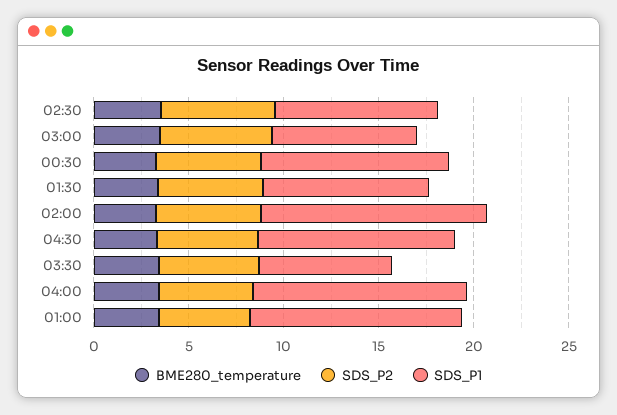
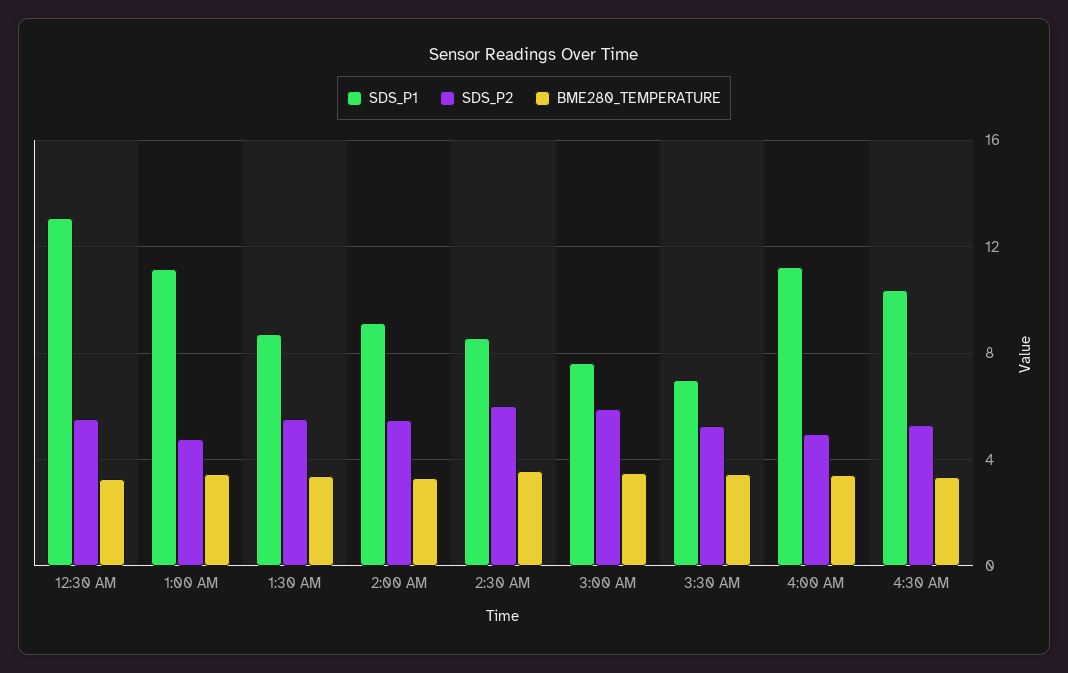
  {
    "BME280_temperature": {
      "02:30": 3.5,
      "03:00": 3.5,
      "00:30": 3.5,
      "01:30": 3.5,
      "02:00": 3.5,
      "04:30": 3.5,
      "03:30": 3.5,
      "04:00": 3.5,
      "01:00": 3.5
    },
    "SDS_P2": {
      "02:30": 6,
      "03:00": 6,
      "00:30": 5.5,
      "01:30": 5.5,
      "02:00": 5.5,
      "04:30": 5.5,
      "03:30": 5.5,
      "04:00": 5,
      "01:00": 5
    },
    "SDS_P1": {
      "02:30": 8.5,
      "03:00": 7.5,
-     "00:30": 10,
+     "00:30": 13,
      "01:30": 8.5,
-     "02:00": 12,
+     "02:00": 9,
      "04:30": 10.5,
      "03:30": 7,
      "04:00": 11,
      "01:00": 11
    }
  }

